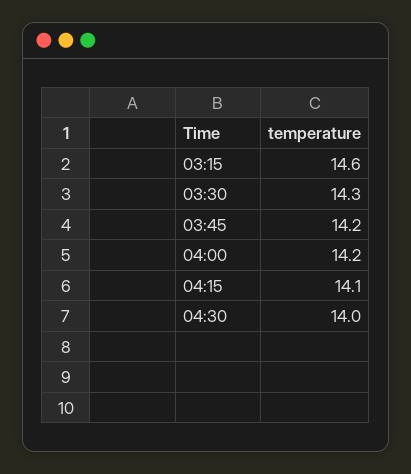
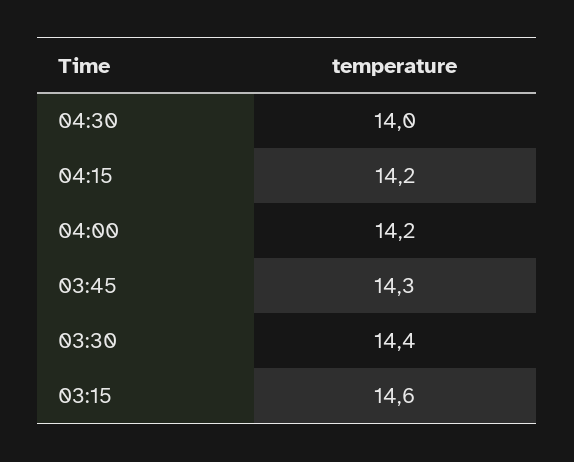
  {
    "03:15": 14.6,
-   "03:30": 14.3,
+   "03:30": 14.4,
-   "03:45": 14.2,
+   "03:45": 14.3,
    "04:00": 14.2,
-   "04:15": 14.1,
+   "04:15": 14.2,
    "04:30": 14
  }

